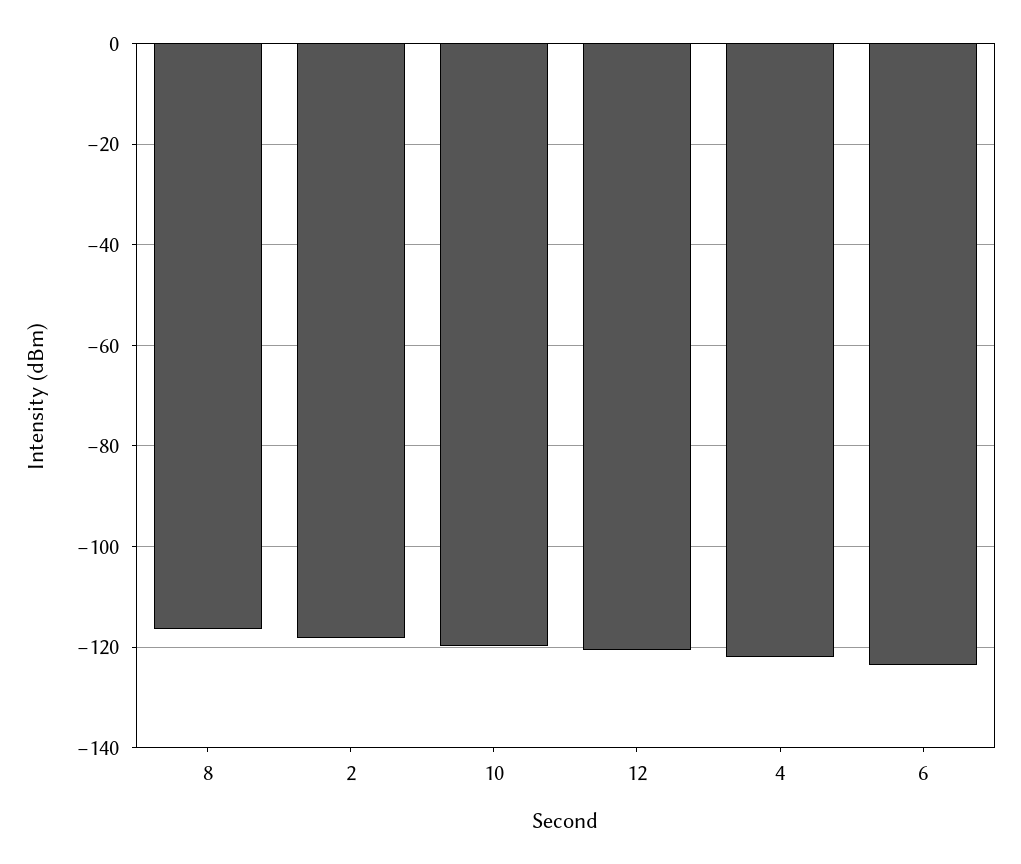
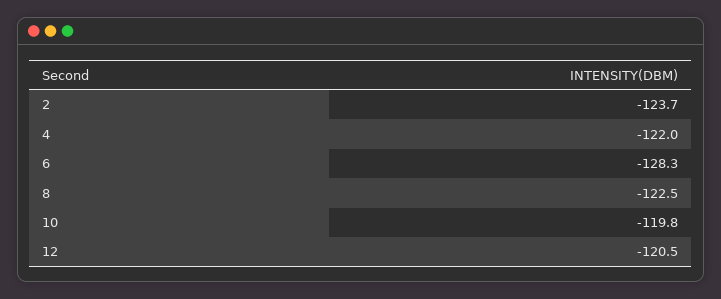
  {
-   "8": -116,
+   "8": -122.5,
-   "2": -118,
+   "2": -123.7,
    "10": -119.8,
    "12": -120.5,
    "4": -122,
-   "6": -124
+   "6": -128.3
  }

